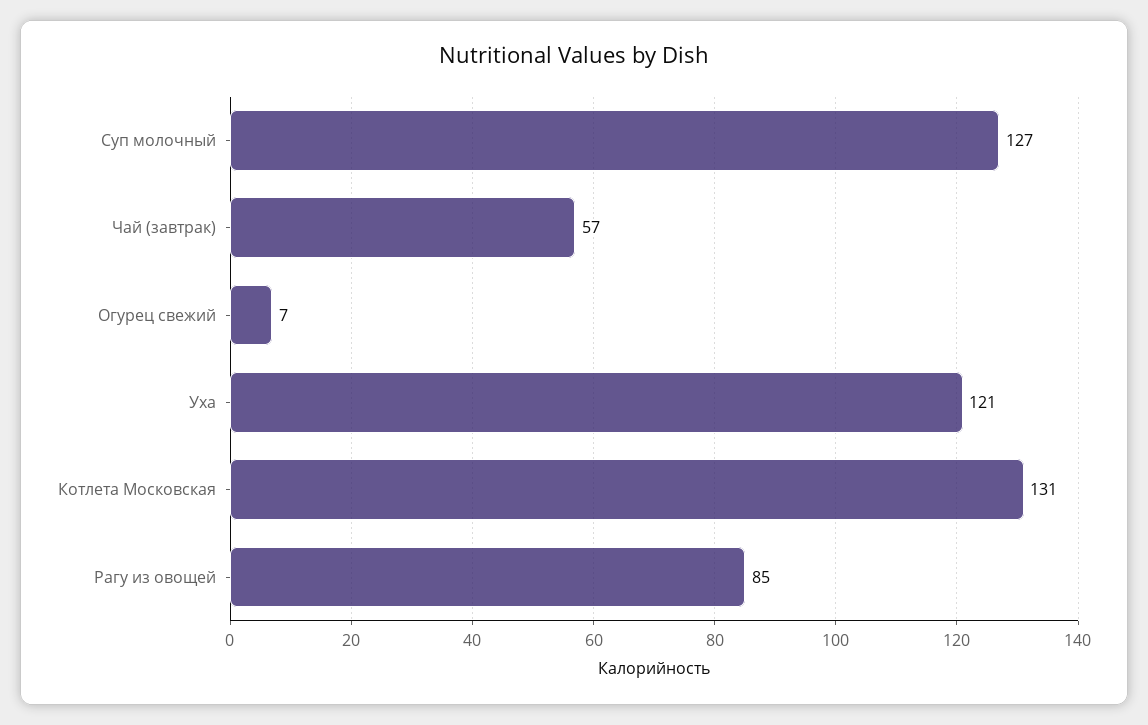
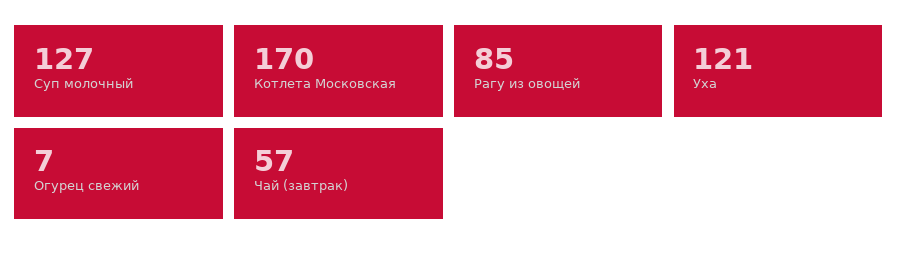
  {
    "Суп молочный": 127,
    "Чай (завтрак)": 57,
    "Огурец свежий": 7,
    "Уха": 121,
-   "Котлета Московская": 131,
+   "Котлета Московская": 170,
    "Рагу из овощей": 85
  }

